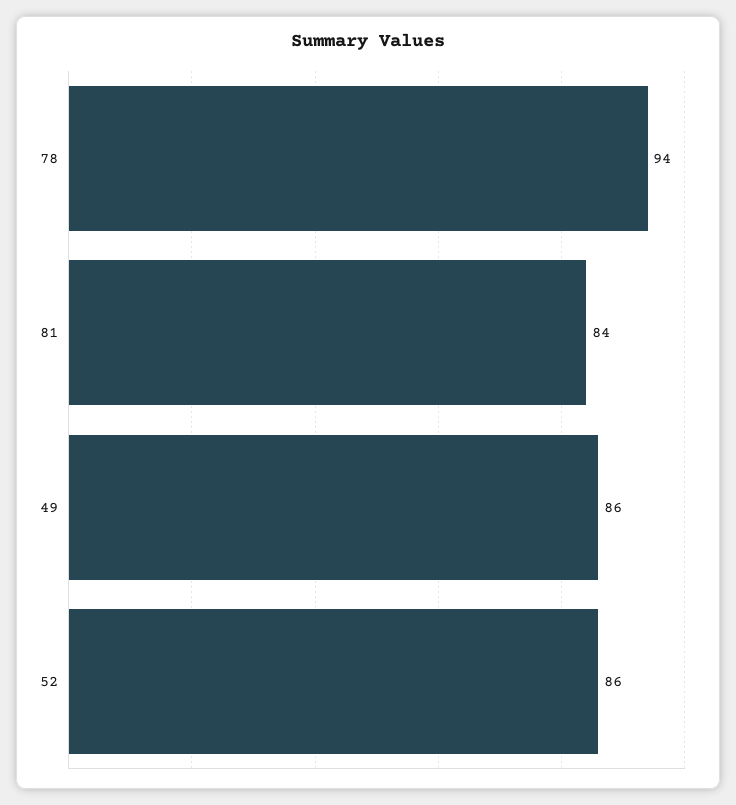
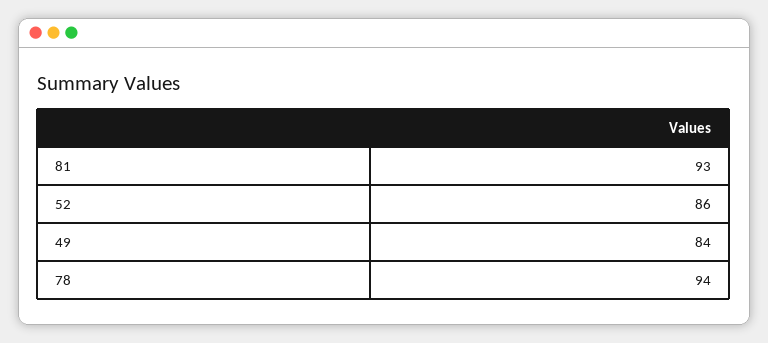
  {
    "78": 94,
-   "81": 84,
+   "81": 93,
-   "49": 86,
+   "49": 84,
    "52": 86
  }

